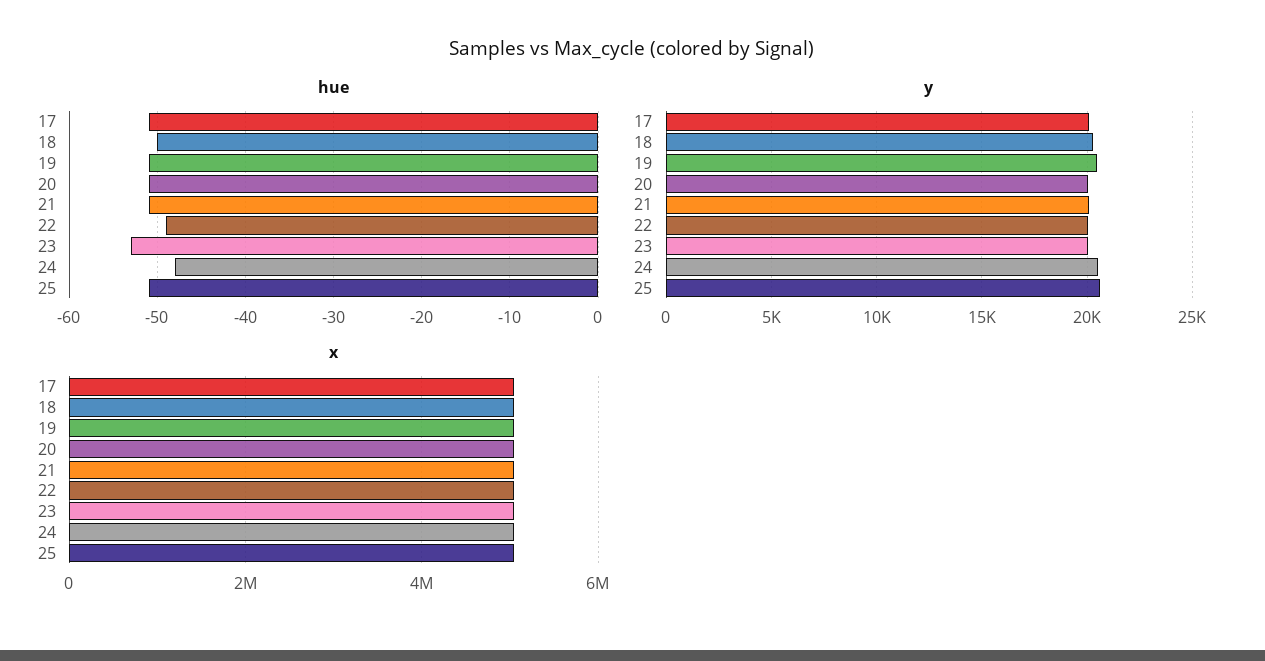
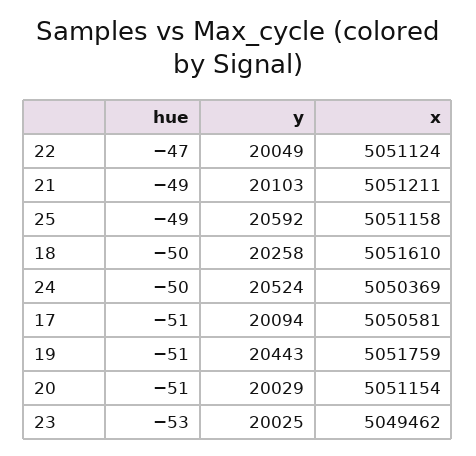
  {
    "hue": {
      "17": -51,
      "18": -50,
      "19": -51,
      "20": -51,
-     "21": -51,
+     "21": -49,
-     "22": -49,
+     "22": -47,
      "23": -53,
-     "24": -48,
+     "24": -50,
-     "25": -51
+     "25": -49
    },
    "y": {
      "17": 20094,
      "18": 20258,
      "19": 20443,
      "20": 20029,
      "21": 20103,
      "22": 20049,
      "23": 20025,
      "24": 20524,
      "25": 20592
    },
    "x": {
      "17": 5050581,
      "18": 5051610,
      "19": 5051759,
      "20": 5051154,
      "21": 5051211,
      "22": 5051124,
      "23": 5049462,
      "24": 5050369,
      "25": 5051158
    }
  }

